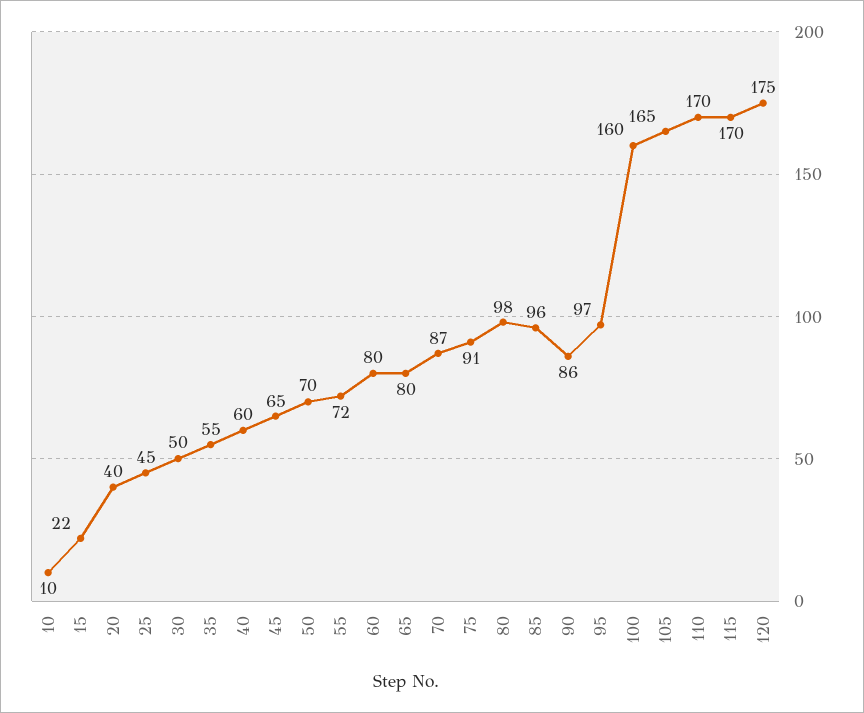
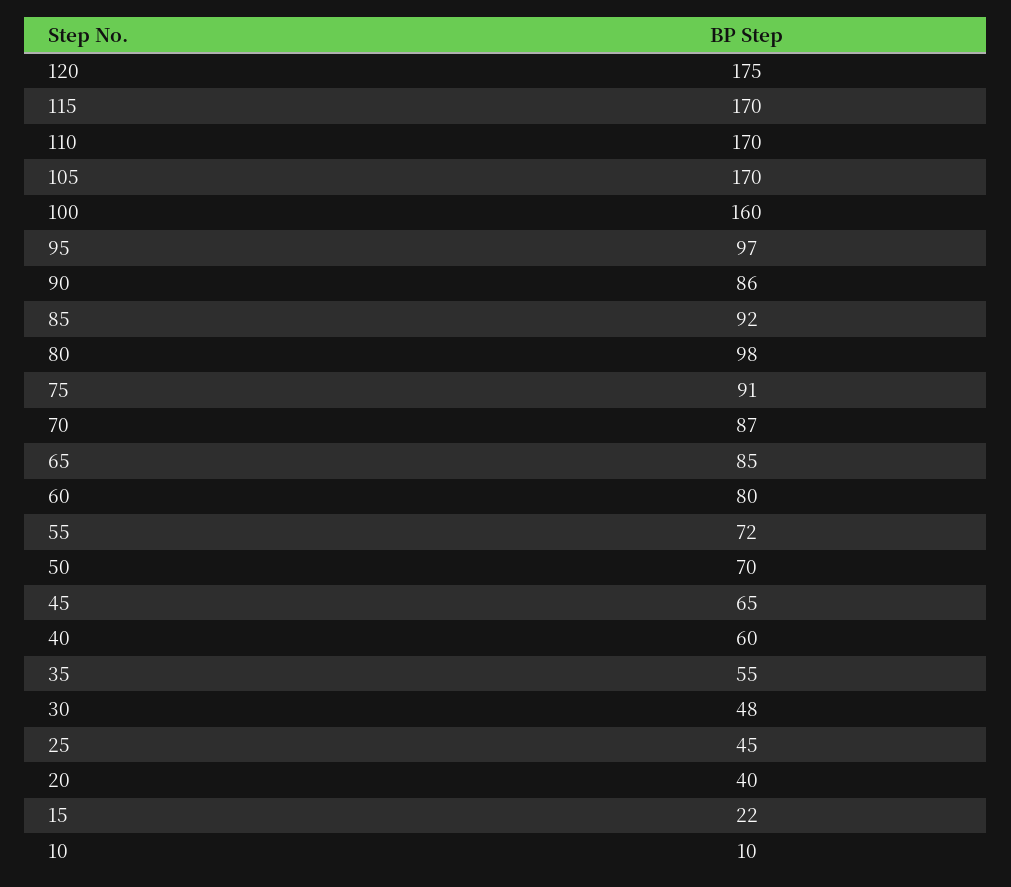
  {
    "10": 10,
    "15": 22,
    "20": 40,
    "25": 45,
-   "30": 50,
+   "30": 48,
    "35": 55,
    "40": 60,
    "45": 65,
    "50": 70,
    "55": 72,
    "60": 80,
-   "65": 80,
+   "65": 85,
    "70": 87,
    "75": 91,
    "80": 98,
-   "85": 96,
+   "85": 92,
    "90": 86,
    "95": 97,
    "100": 160,
-   "105": 165,
+   "105": 170,
    "110": 170,
    "115": 170,
    "120": 175
  }

